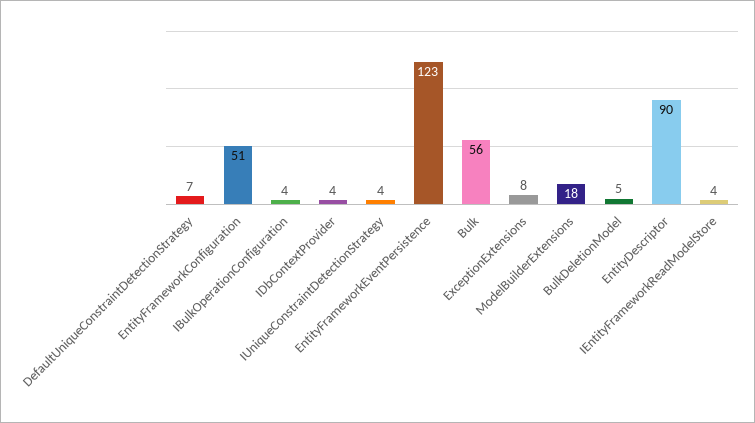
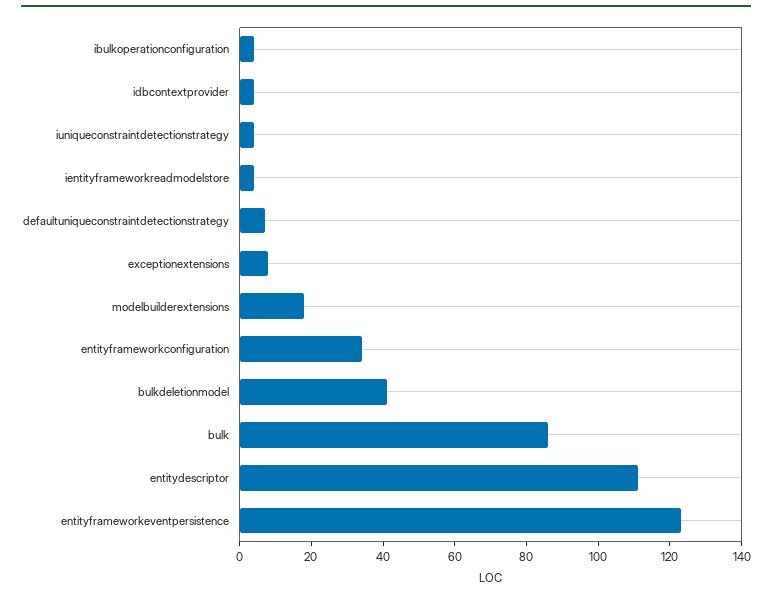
  {
    "DefaultUniqueConstraintDetectionStrategy": 7,
-   "EntityFrameworkConfiguration": 51,
+   "EntityFrameworkConfiguration": 35,
    "IBulkOperationConfiguration": 4,
    "IDbContextProvider": 4,
    "IUniqueConstraintDetectionStrategy": 4,
    "EntityFrameworkEventPersistence": 123,
-   "Bulk": 56,
+   "Bulk": 85,
    "ExceptionExtensions": 8,
    "ModelBuilderExtensions": 18,
-   "BulkDeletionModel": 5,
+   "BulkDeletionModel": 40,
-   "EntityDescriptor": 90,
+   "EntityDescriptor": 110,
    "IEntityFrameworkReadModelStore": 4
  }

